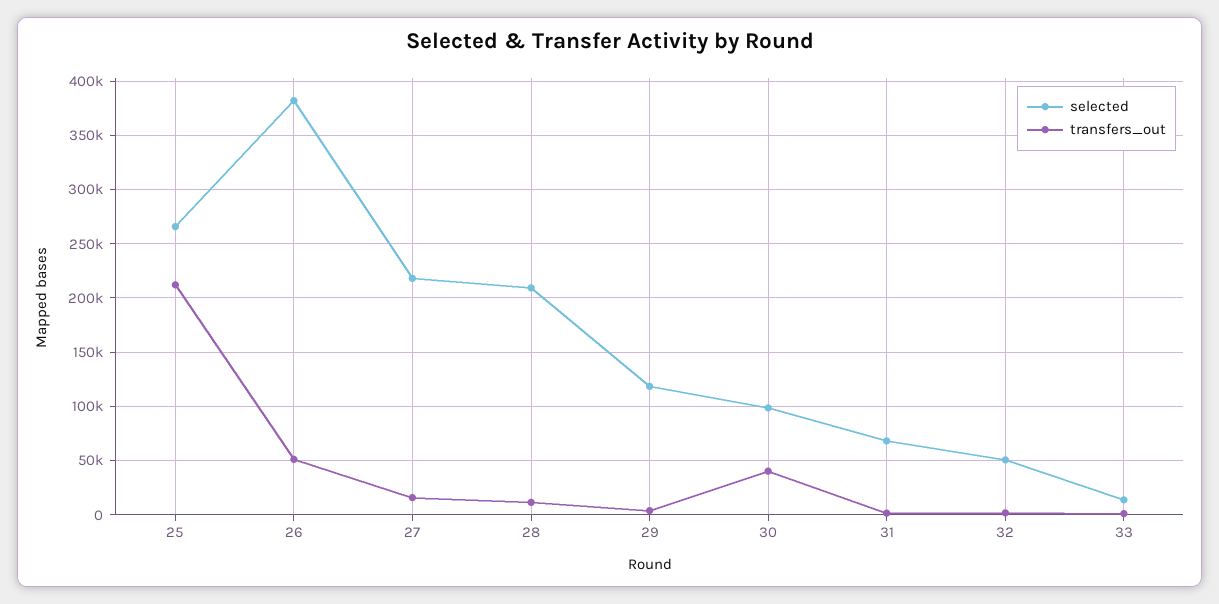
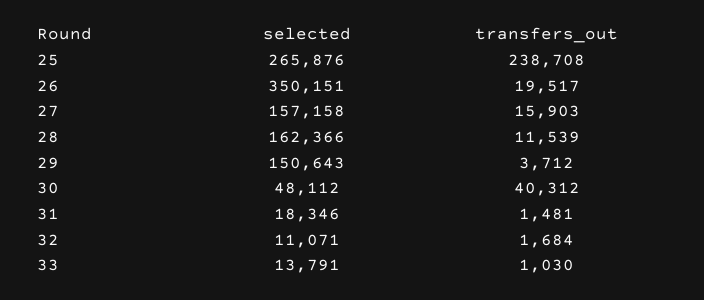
  {
    "selected": {
      "25": 265876,
-     "26": 380000,
+     "26": 350151,
-     "27": 220000,
+     "27": 157158,
-     "28": 210000,
+     "28": 162366,
-     "29": 120000,
+     "29": 150643,
-     "30": 100000,
+     "30": 48112,
-     "31": 70000,
+     "31": 18346,
-     "32": 50000,
+     "32": 11071,
      "33": 13791
    },
    "transfers_out": {
-     "25": 210000,
+     "25": 238708,
-     "26": 50000,
+     "26": 19517,
      "27": 15903,
      "28": 11539,
      "29": 3712,
      "30": 40312,
      "31": 1481,
      "32": 1684,
      "33": 1030
    }
  }

